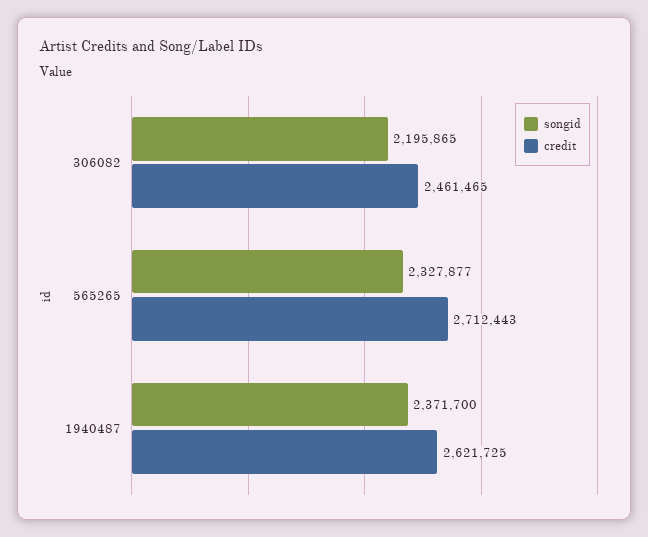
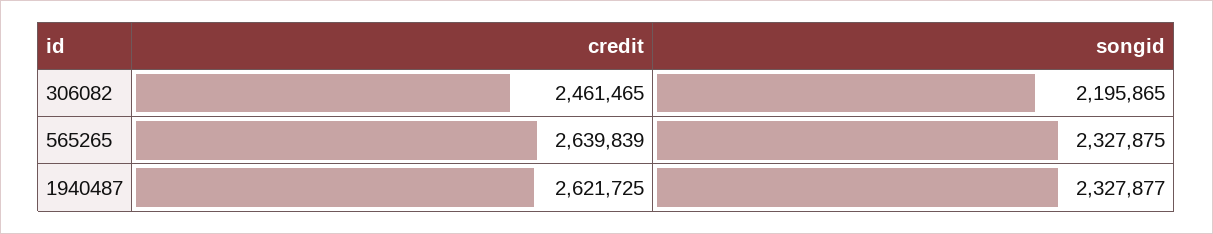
  {
    "songid": {
      "306082": 2195865,
-     "565265": 2327877,
+     "565265": 2327875,
-     "1940487": 2371700
+     "1940487": 2327877
    },
    "credit": {
      "306082": 2461465,
-     "565265": 2712443,
+     "565265": 2639839,
      "1940487": 2621725
    }
  }

